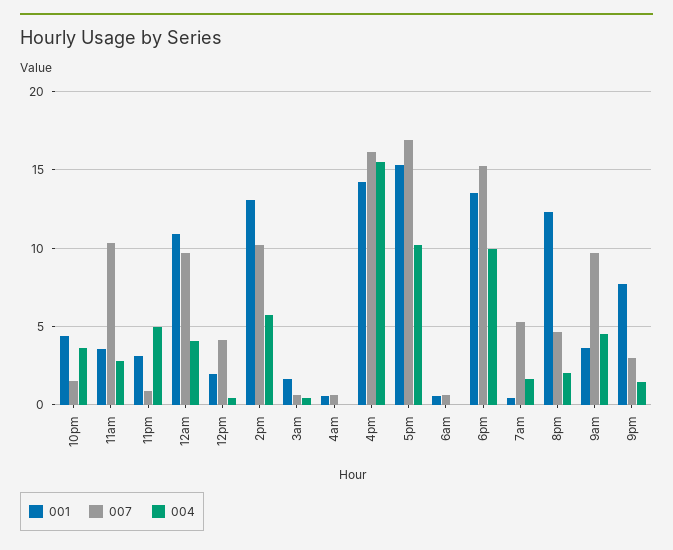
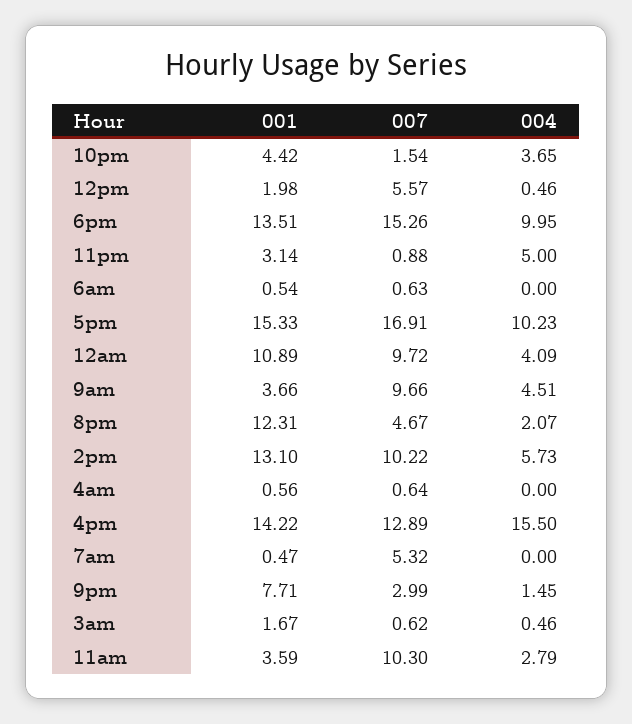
  {
    "001": {
      "10pm": 4.42,
      "11am": 3.59,
      "11pm": 3.14,
      "12am": 10.89,
      "12pm": 1.98,
      "2pm": 13.1,
      "3am": 1.67,
      "4am": 0.56,
      "4pm": 14.22,
      "5pm": 15.33,
      "6am": 0.54,
      "6pm": 13.51,
      "7am": 0.47,
      "8pm": 12.31,
      "9am": 3.66,
      "9pm": 7.71
    },
    "007": {
      "10pm": 1.54,
      "11am": 10.3,
      "11pm": 0.88,
      "12am": 9.72,
-     "12pm": 4,
+     "12pm": 5.57,
      "2pm": 10.22,
      "3am": 0.62,
      "4am": 0.64,
-     "4pm": 16,
+     "4pm": 12.89,
      "5pm": 16.91,
      "6am": 0.63,
      "6pm": 15.26,
      "7am": 5.32,
      "8pm": 4.67,
      "9am": 9.66,
      "9pm": 2.99
    },
    "004": {
      "10pm": 3.65,
      "11am": 2.79,
      "11pm": 5,
      "12am": 4.09,
      "12pm": 0.46,
      "2pm": 5.73,
      "3am": 0.46,
      "4am": 0,
      "4pm": 15.5,
      "5pm": 10.23,
      "6am": 0,
      "6pm": 9.95,
-     "7am": 1.5,
+     "7am": 0,
      "8pm": 2.07,
      "9am": 4.51,
      "9pm": 1.45
    }
  }

